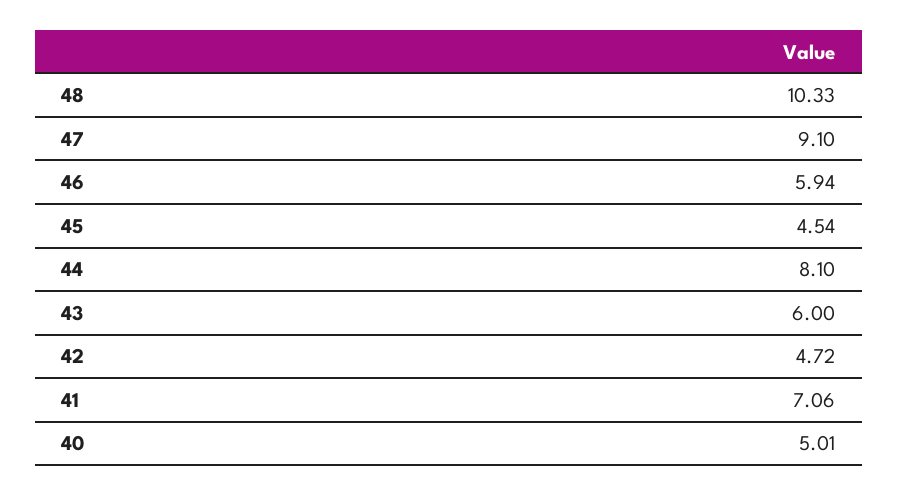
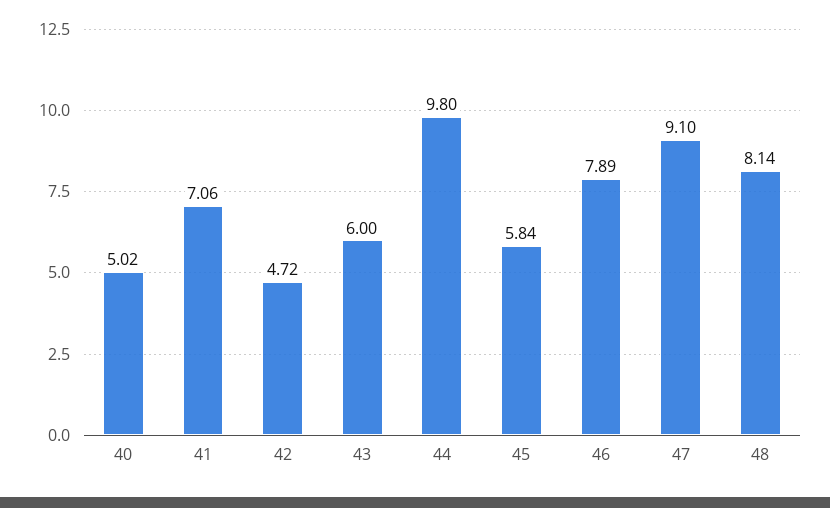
  {
-   "48": 10.33,
+   "48": 8.14,
    "47": 9.1,
-   "46": 5.94,
+   "46": 7.89,
-   "45": 4.54,
+   "45": 5.84,
-   "44": 8.1,
+   "44": 9.8,
    "43": 6,
    "42": 4.72,
    "41": 7.06,
-   "40": 5.01
+   "40": 5.02
  }

